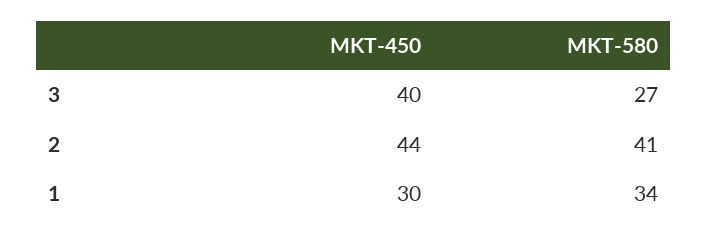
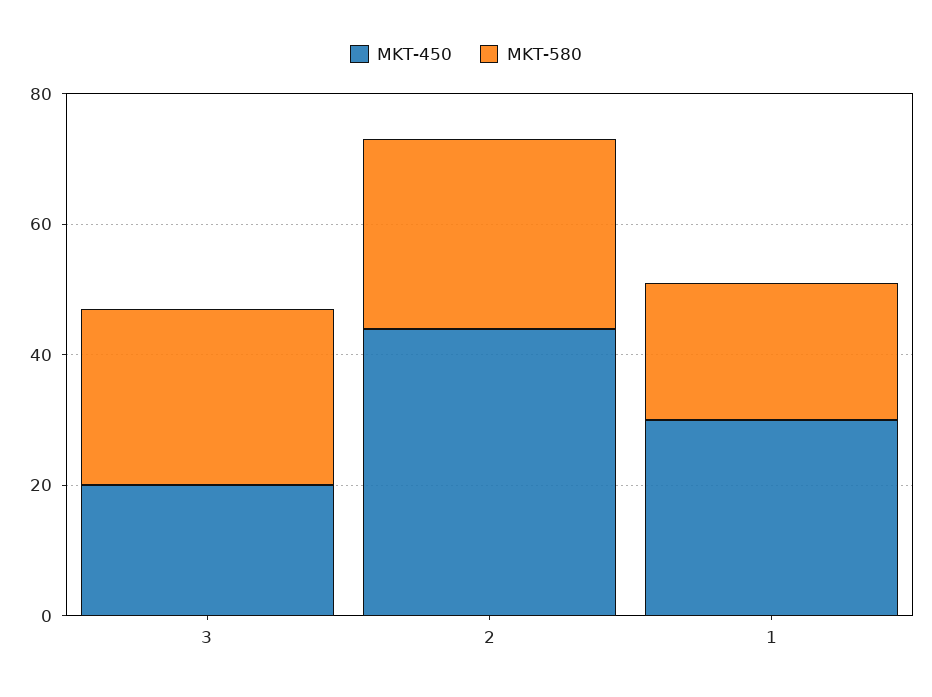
  {
    "MKT-450": {
-     "3": 40,
+     "3": 20,
      "2": 44,
      "1": 30
    },
    "MKT-580": {
      "3": 27,
-     "2": 41,
+     "2": 30,
-     "1": 34
+     "1": 20
    }
  }

